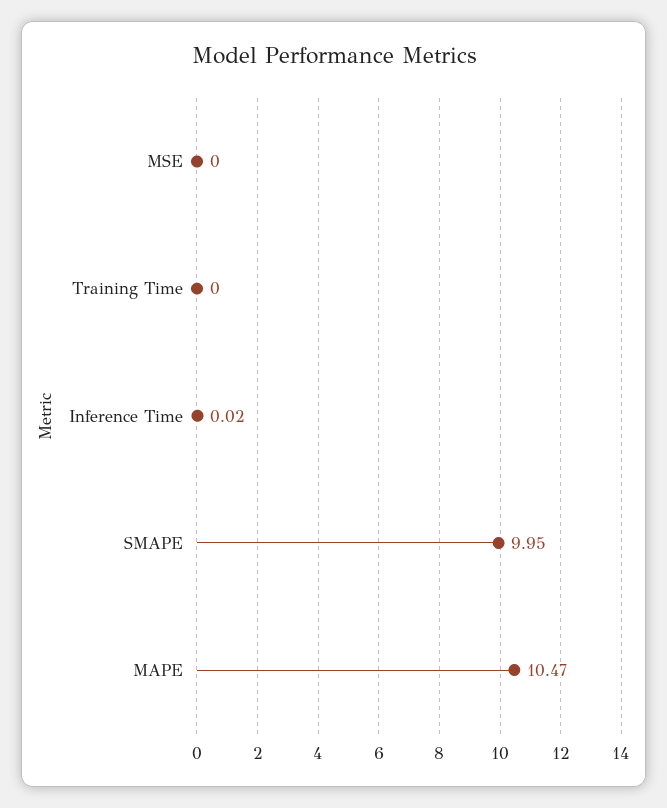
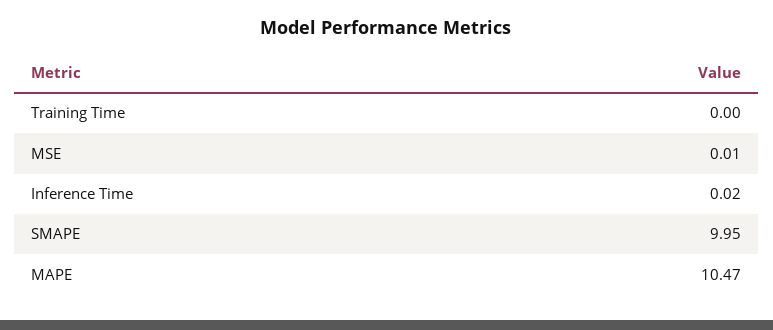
  {
-   "MSE": 0,
+   "MSE": 0.01,
    "Training Time": 0,
    "Inference Time": 0.02,
    "SMAPE": 9.95,
    "MAPE": 10.47
  }

